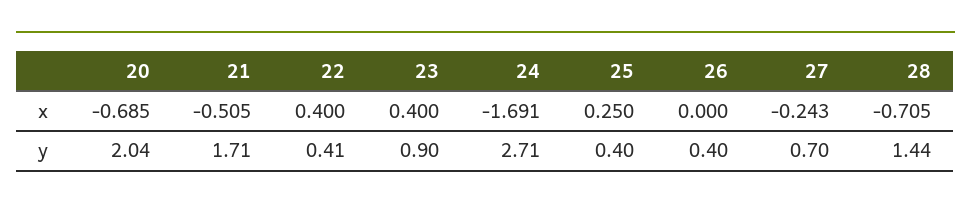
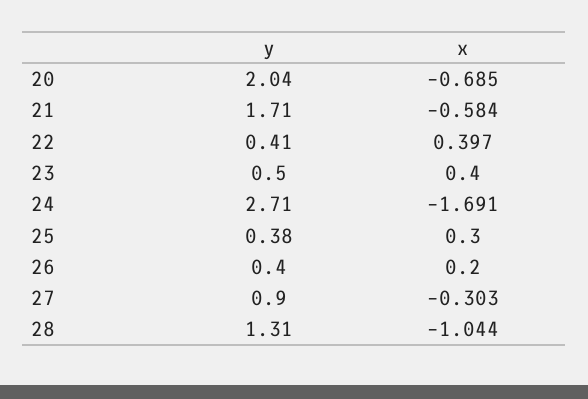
  {
    "20": {
      "x": -0.685,
      "y": 2.04
    },
    "21": {
-     "x": -0.505,
+     "x": -0.584,
      "y": 1.71
    },
    "22": {
-     "x": 0.4,
+     "x": 0.397,
      "y": 0.41
    },
    "23": {
      "x": 0.4,
-     "y": 0.9
+     "y": 0.5
    },
    "24": {
      "x": -1.691,
      "y": 2.71
    },
    "25": {
-     "x": 0.25,
+     "x": 0.3,
-     "y": 0.4
+     "y": 0.38
    },
    "26": {
-     "x": 0,
+     "x": 0.2,
      "y": 0.4
    },
    "27": {
-     "x": -0.243,
+     "x": -0.303,
-     "y": 0.7
+     "y": 0.9
    },
    "28": {
-     "x": -0.705,
+     "x": -1.044,
-     "y": 1.44
+     "y": 1.31
    }
  }

